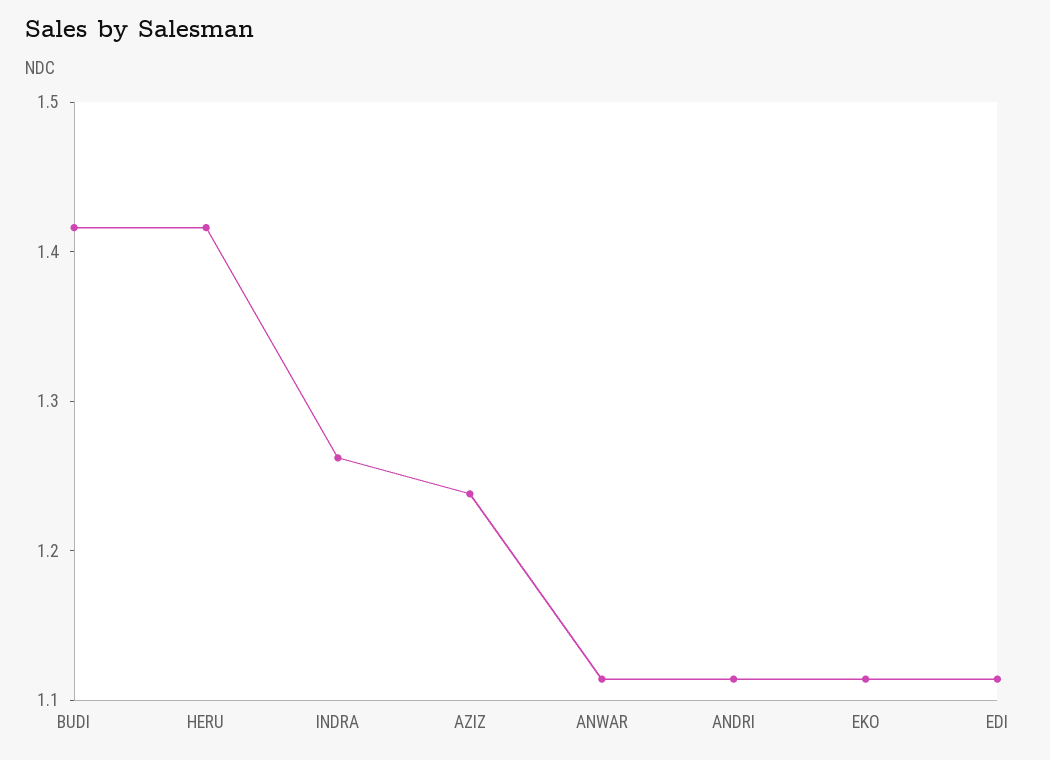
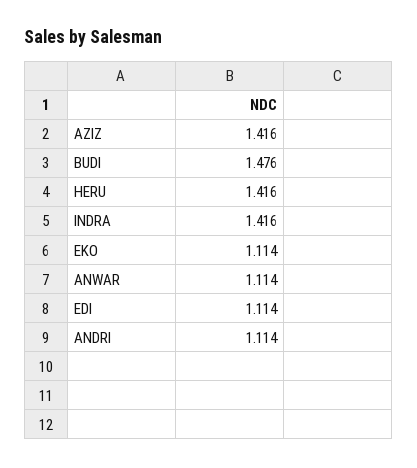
  {
-   "BUDI": 1.42,
+   "BUDI": 1.476,
    "HERU": 1.416,
-   "INDRA": 1.26,
+   "INDRA": 1.416,
-   "AZIZ": 1.24,
+   "AZIZ": 1.416,
    "ANWAR": 1.114,
    "ANDRI": 1.114,
    "EKO": 1.114,
    "EDI": 1.114
  }

